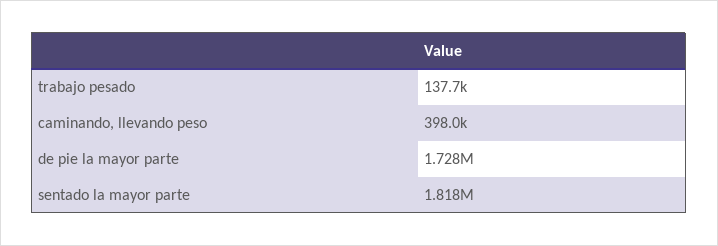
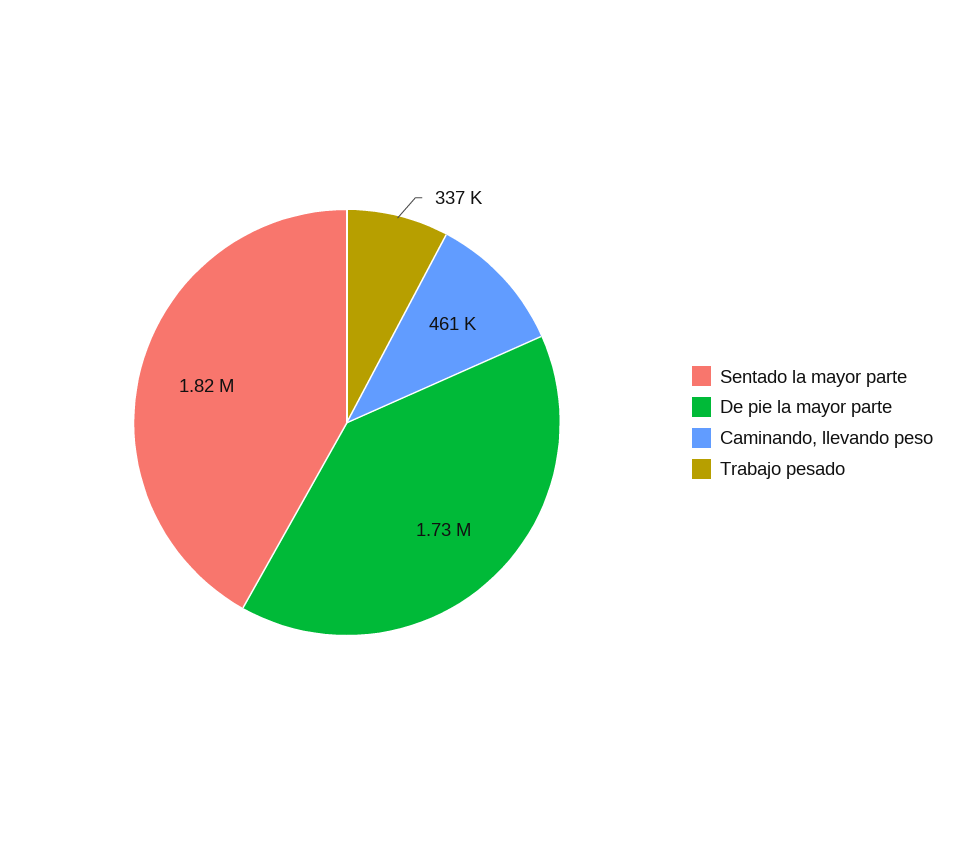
  {
-   "trabajo pesado": 137700,
+   "trabajo pesado": 337000,
-   "caminando, llevando peso": 398000,
+   "caminando, llevando peso": 461000,
    "de pie la mayor parte": 1728000,
    "sentado la mayor parte": 1818000
  }

